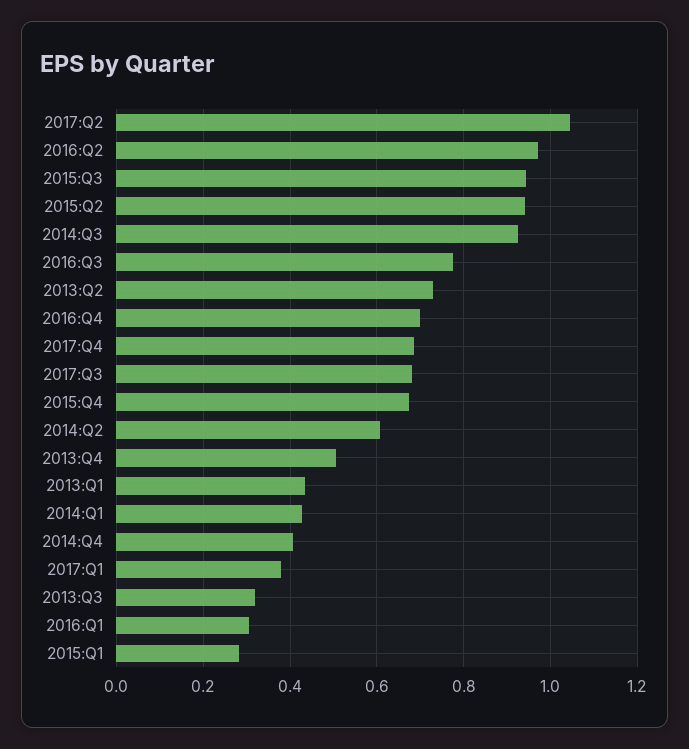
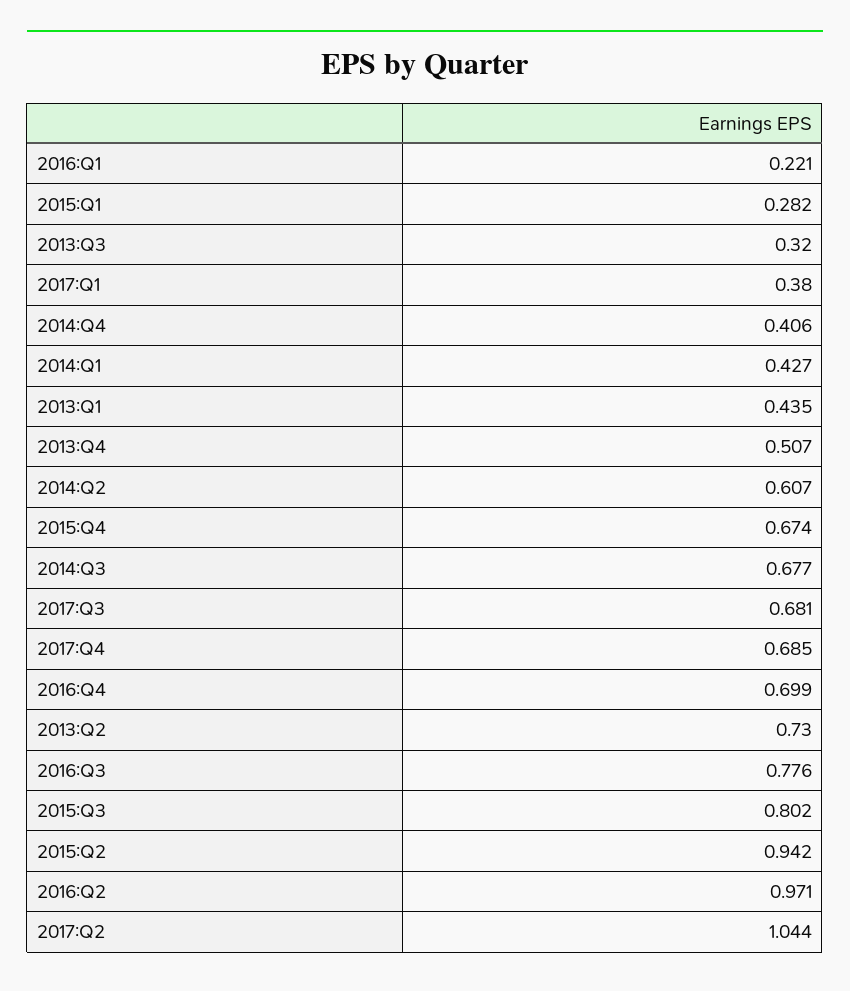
  {
    "2017:Q2": 1.044,
    "2016:Q2": 0.971,
-   "2015:Q3": 0.94,
+   "2015:Q3": 0.802,
    "2015:Q2": 0.942,
-   "2014:Q3": 0.92,
+   "2014:Q3": 0.677,
    "2016:Q3": 0.776,
    "2013:Q2": 0.73,
    "2016:Q4": 0.699,
    "2017:Q4": 0.685,
    "2017:Q3": 0.681,
    "2015:Q4": 0.674,
    "2014:Q2": 0.607,
    "2013:Q4": 0.507,
    "2013:Q1": 0.435,
    "2014:Q1": 0.427,
    "2014:Q4": 0.406,
    "2017:Q1": 0.38,
    "2013:Q3": 0.32,
-   "2016:Q1": 0.3,
+   "2016:Q1": 0.221,
    "2015:Q1": 0.282
  }

